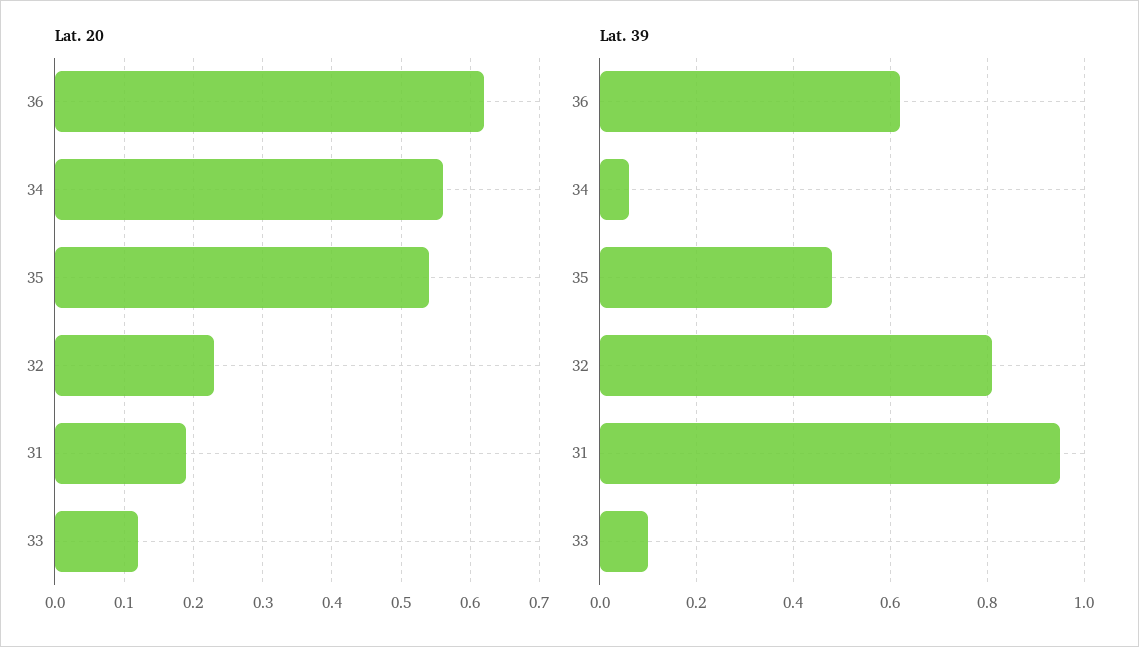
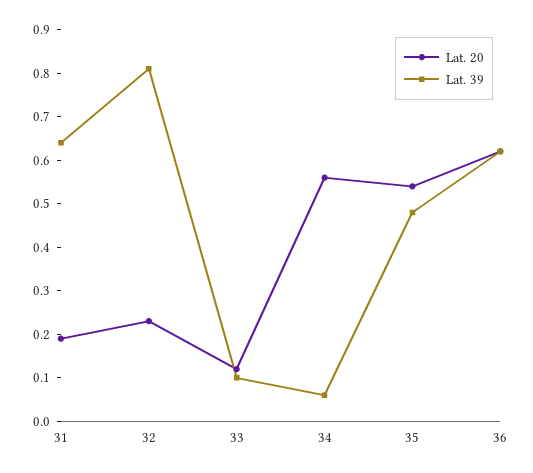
  {
    "Lat. 20": {
      "36": 0.62,
      "34": 0.56,
      "35": 0.54,
      "32": 0.23,
      "31": 0.19,
      "33": 0.12
    },
    "Lat. 39": {
      "36": 0.6,
      "34": 0.05,
      "35": 0.5,
      "32": 0.8,
-     "31": 0.95,
+     "31": 0.65,
      "33": 0.1
    }
  }

